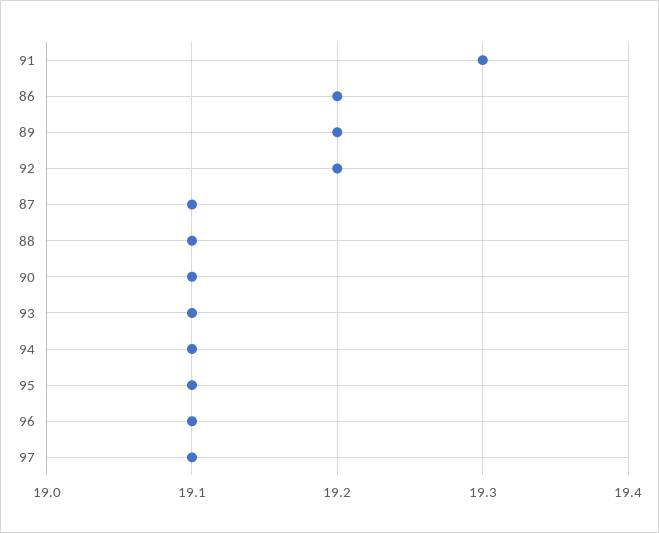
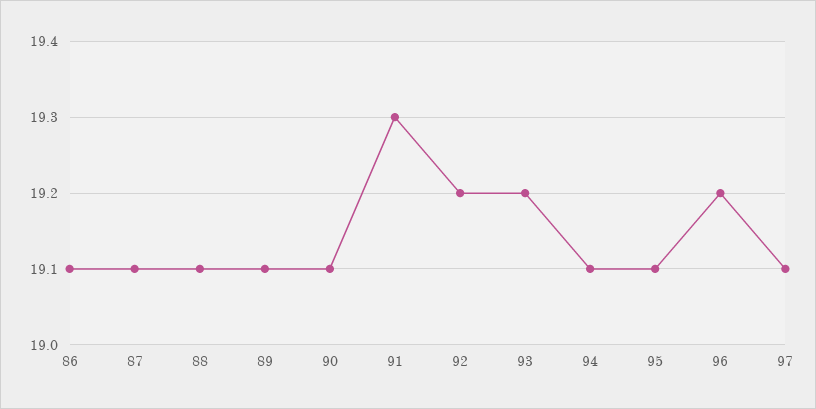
  {
    "91": 19.3,
-   "86": 19.2,
+   "86": 19.1,
-   "89": 19.2,
+   "89": 19.1,
    "92": 19.2,
    "87": 19.1,
    "88": 19.1,
    "90": 19.1,
-   "93": 19.1,
+   "93": 19.2,
    "94": 19.1,
    "95": 19.1,
-   "96": 19.1,
+   "96": 19.2,
    "97": 19.1
  }

